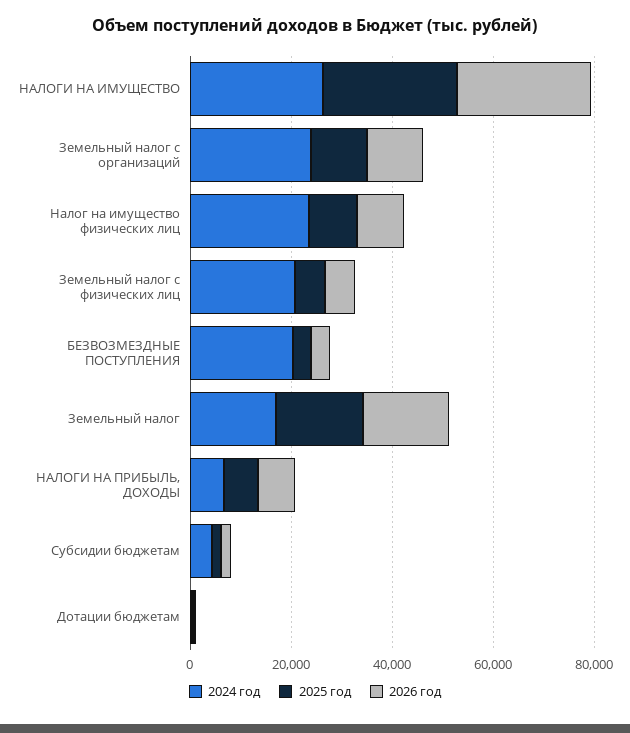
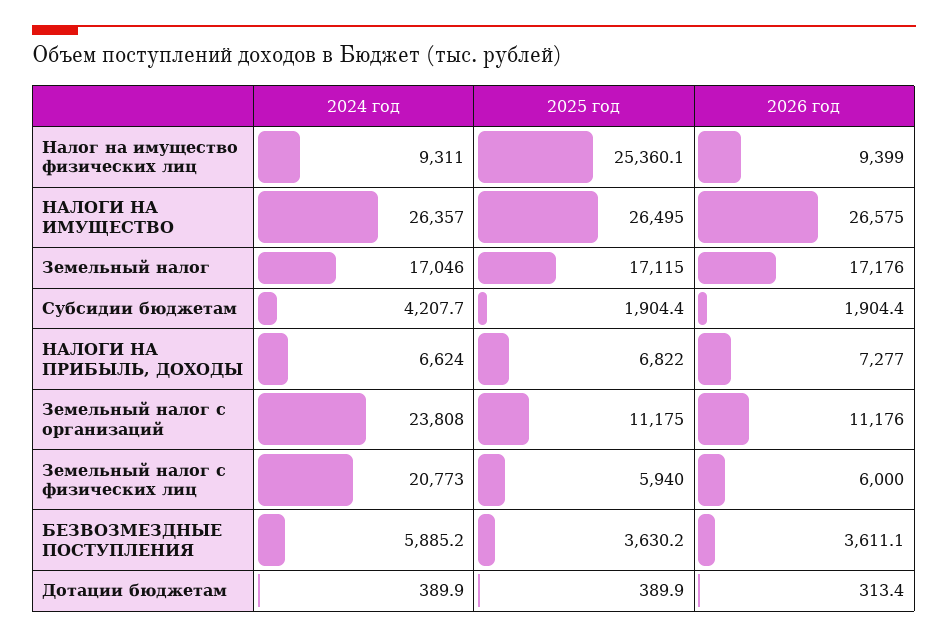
  {
    "2024 год": {
      "НАЛОГИ НА ИМУЩЕСТВО": 26357,
      "Земельный налог с организаций": 23808,
-     "Налог на имущество физических лиц": 25000,
+     "Налог на имущество физических лиц": 9311,
      "Земельный налог с физических лиц": 20773,
-     "БЕЗВОЗМЕЗДНЫЕ ПОСТУПЛЕНИЯ": 20000,
+     "БЕЗВОЗМЕЗДНЫЕ ПОСТУПЛЕНИЯ": 5885.2,
      "Земельный налог": 17046,
      "НАЛОГИ НА ПРИБЫЛЬ, ДОХОДЫ": 6624,
      "Субсидии бюджетам": 4207.7,
      "Дотации бюджетам": 389.9
    },
    "2025 год": {
      "НАЛОГИ НА ИМУЩЕСТВО": 26495,
      "Земельный налог с организаций": 11175,
-     "Налог на имущество физических лиц": 10000,
+     "Налог на имущество физических лиц": 25360.1,
      "Земельный налог с физических лиц": 5940,
      "БЕЗВОЗМЕЗДНЫЕ ПОСТУПЛЕНИЯ": 3630.2,
      "Земельный налог": 17115,
      "НАЛОГИ НА ПРИБЫЛЬ, ДОХОДЫ": 6822,
      "Субсидии бюджетам": 1904.4,
      "Дотации бюджетам": 389.9
    },
    "2026 год": {
      "НАЛОГИ НА ИМУЩЕСТВО": 26575,
      "Земельный налог с организаций": 11176,
      "Налог на имущество физических лиц": 9399,
      "Земельный налог с физических лиц": 6000,
      "БЕЗВОЗМЕЗДНЫЕ ПОСТУПЛЕНИЯ": 3611.1,
      "Земельный налог": 17176,
      "НАЛОГИ НА ПРИБЫЛЬ, ДОХОДЫ": 7277,
      "Субсидии бюджетам": 1904.4,
      "Дотации бюджетам": 313.4
    }
  }

